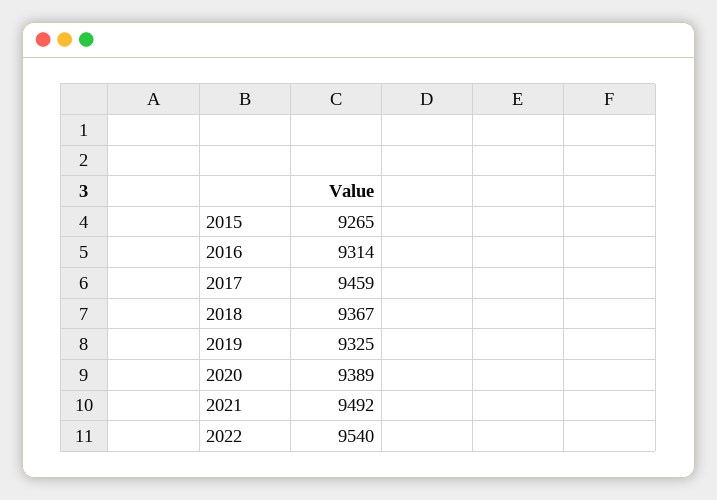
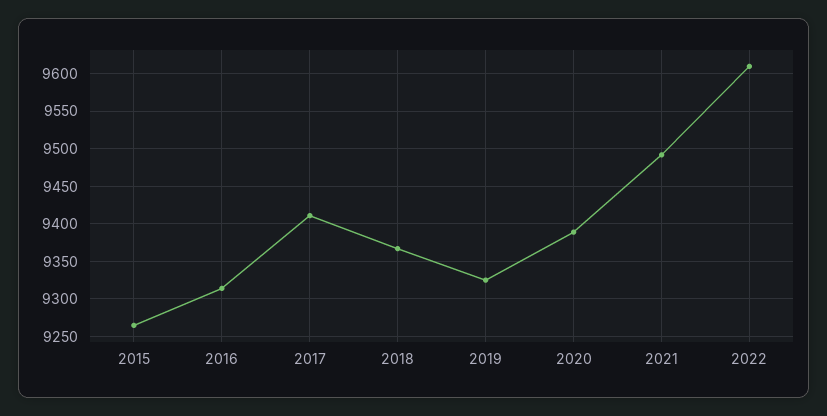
  {
    "2015": 9265,
    "2016": 9314,
-   "2017": 9459,
+   "2017": 9410,
    "2018": 9367,
    "2019": 9325,
    "2020": 9389,
    "2021": 9492,
-   "2022": 9540
+   "2022": 9610
  }

